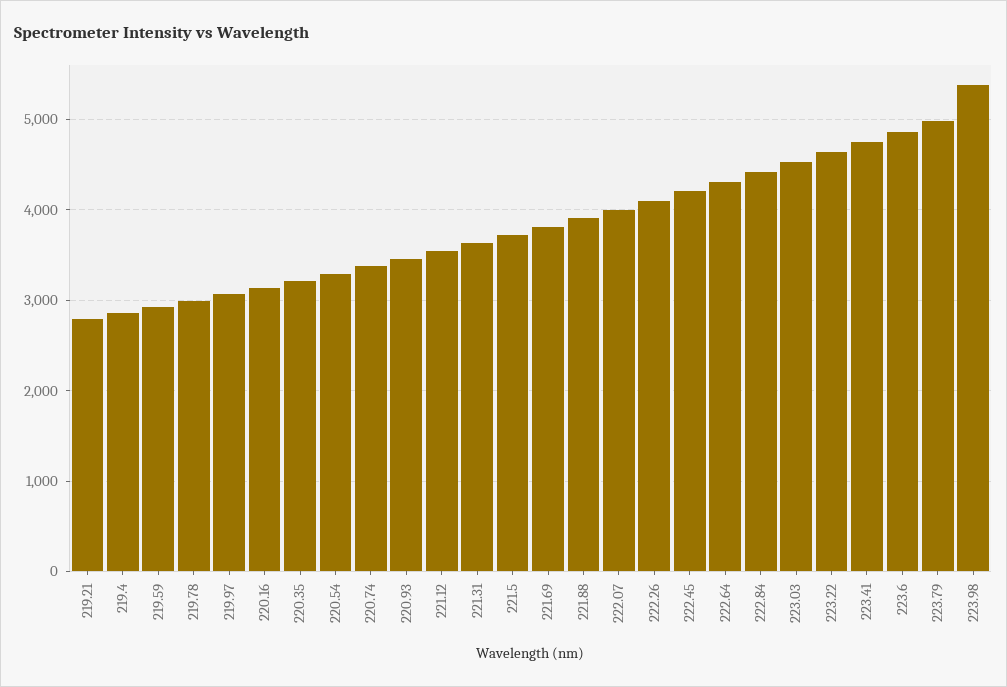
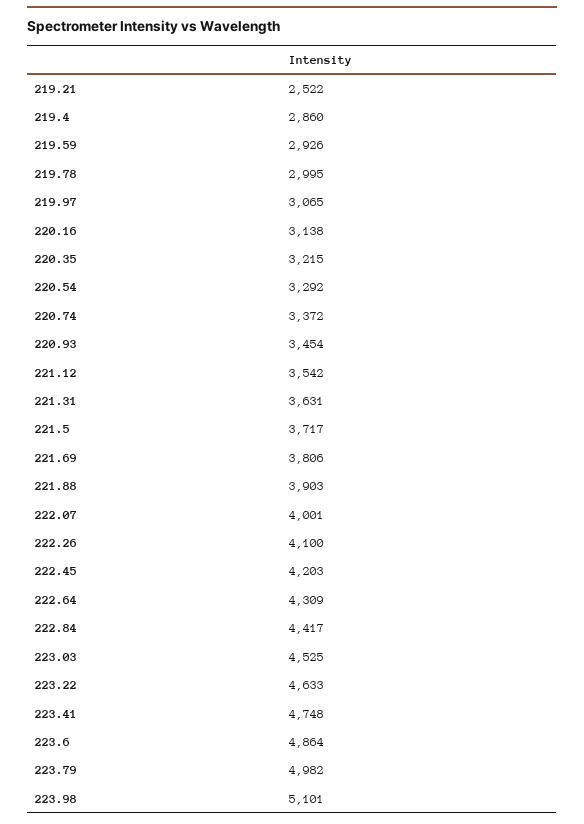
  {
-   "219.21": 2800,
+   "219.21": 2522,
    "219.4": 2860,
    "219.59": 2926,
    "219.78": 2995,
    "219.97": 3065,
    "220.16": 3138,
    "220.35": 3215,
    "220.54": 3292,
    "220.74": 3372,
    "220.93": 3454,
    "221.12": 3542,
    "221.31": 3631,
    "221.5": 3717,
    "221.69": 3806,
    "221.88": 3903,
    "222.07": 4001,
    "222.26": 4100,
    "222.45": 4203,
    "222.64": 4309,
    "222.84": 4417,
    "223.03": 4525,
    "223.22": 4633,
    "223.41": 4748,
    "223.6": 4864,
    "223.79": 4982,
-   "223.98": 5400
+   "223.98": 5101
  }

